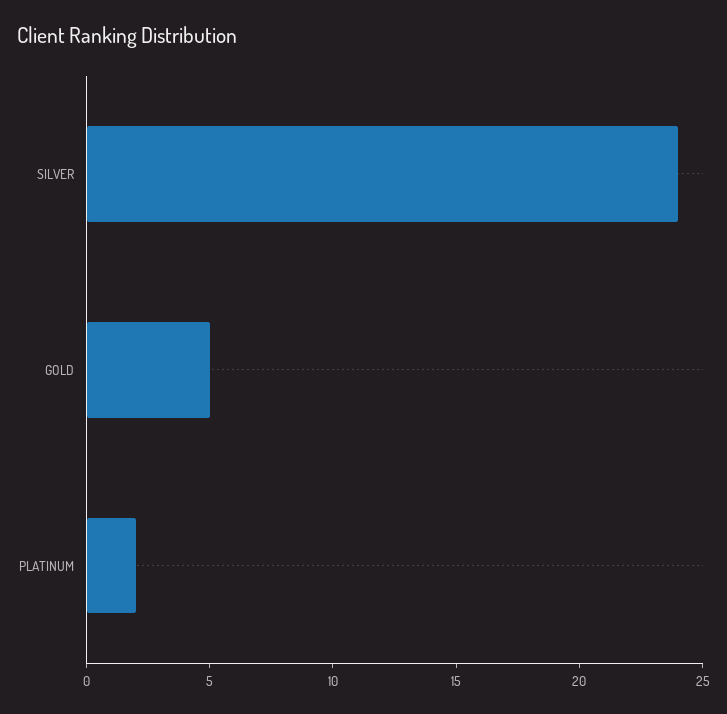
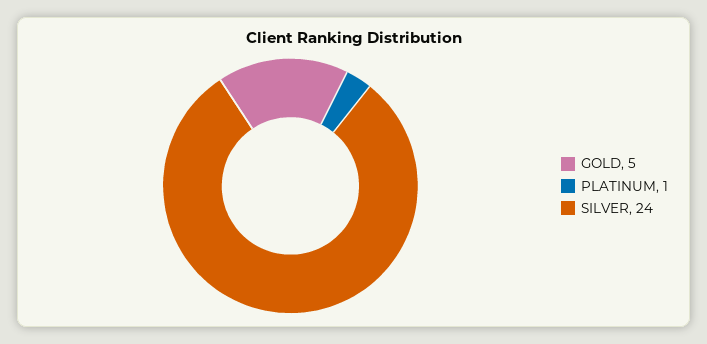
  {
    "SILVER": 24,
    "GOLD": 5,
-   "PLATINUM": 2
+   "PLATINUM": 1
  }

